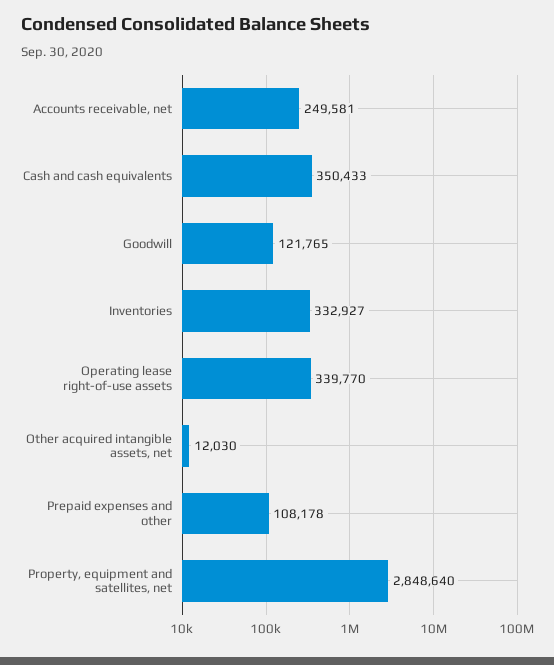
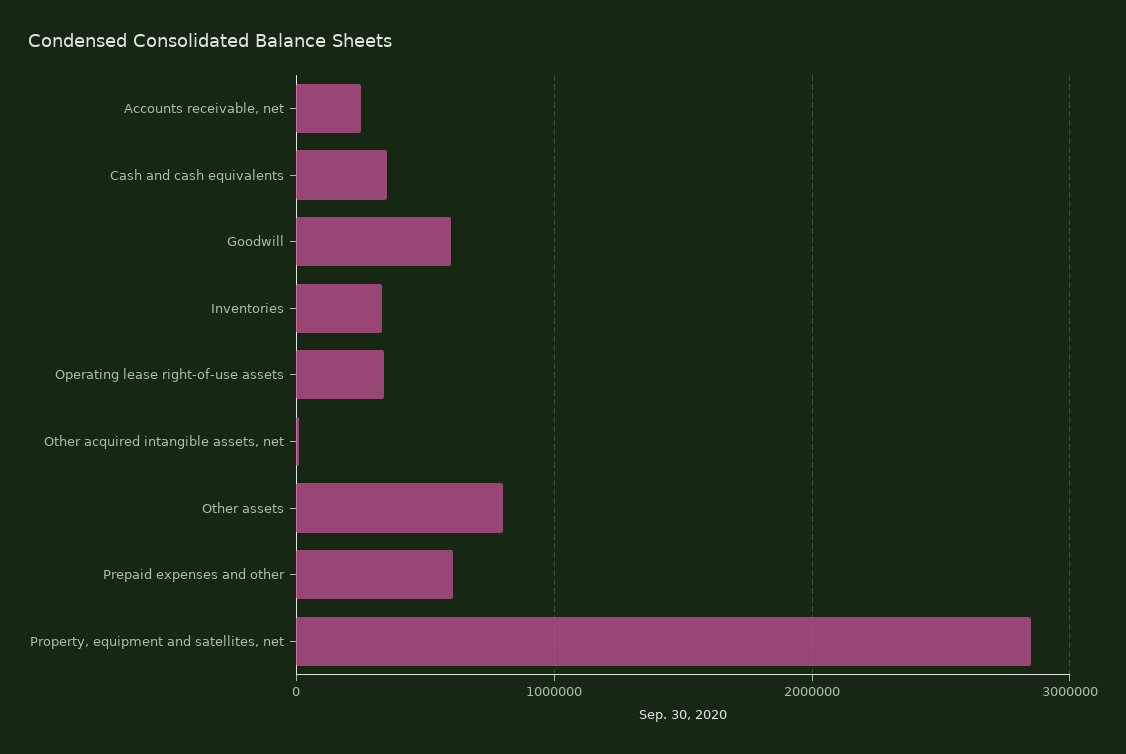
  {
    "Accounts receivable, net": 249581,
    "Cash and cash equivalents": 350433,
-   "Goodwill": 121765,
+   "Goodwill": 600000,
    "Inventories": 332927,
    "Operating lease right-of-use assets": 339770,
    "Other acquired intangible assets, net": 12030,
-   "Prepaid expenses and other": 108178,
+   "Prepaid expenses and other": 600000,
-   "Property, equipment and satellites, net": 2848640
+   "Property, equipment and satellites, net": 2848640,
+   "Other assets": 800000
  }

